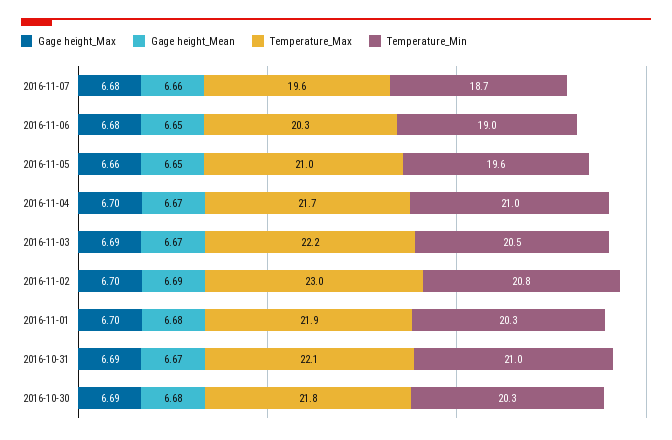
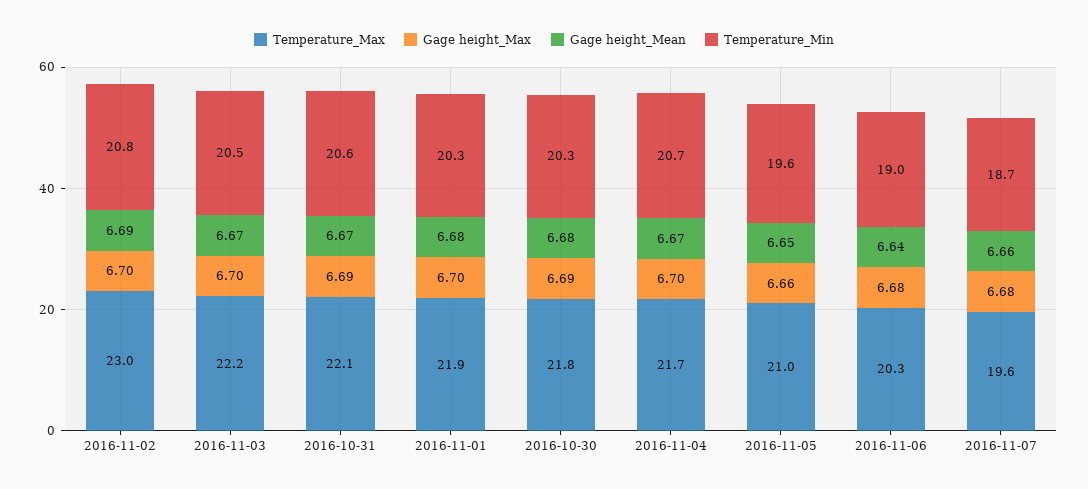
  {
    "Gage height_Max": {
      "2016-11-07": 6.68,
      "2016-11-06": 6.68,
      "2016-11-05": 6.66,
      "2016-11-04": 6.7,
-     "2016-11-03": 6.69,
+     "2016-11-03": 6.7,
      "2016-11-02": 6.7,
      "2016-11-01": 6.7,
      "2016-10-31": 6.69,
      "2016-10-30": 6.69
    },
    "Gage height_Mean": {
      "2016-11-07": 6.66,
-     "2016-11-06": 6.65,
+     "2016-11-06": 6.64,
      "2016-11-05": 6.65,
      "2016-11-04": 6.67,
      "2016-11-03": 6.67,
      "2016-11-02": 6.69,
      "2016-11-01": 6.68,
      "2016-10-31": 6.67,
      "2016-10-30": 6.68
    },
    "Temperature_Max": {
      "2016-11-07": 19.6,
      "2016-11-06": 20.3,
      "2016-11-05": 21,
      "2016-11-04": 21.7,
      "2016-11-03": 22.2,
      "2016-11-02": 23,
      "2016-11-01": 21.9,
      "2016-10-31": 22.1,
      "2016-10-30": 21.8
    },
    "Temperature_Min": {
      "2016-11-07": 18.7,
      "2016-11-06": 19,
      "2016-11-05": 19.6,
-     "2016-11-04": 21,
+     "2016-11-04": 20.7,
      "2016-11-03": 20.5,
      "2016-11-02": 20.8,
      "2016-11-01": 20.3,
-     "2016-10-31": 21,
+     "2016-10-31": 20.6,
      "2016-10-30": 20.3
    }
  }

